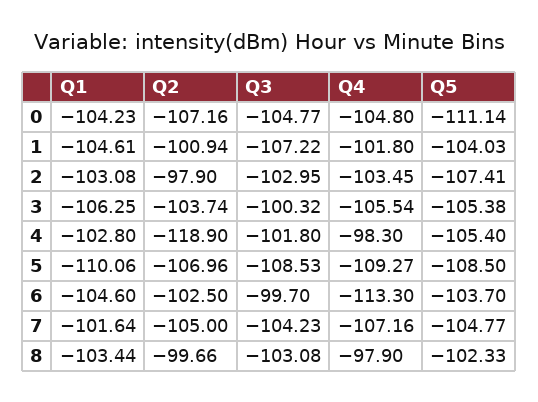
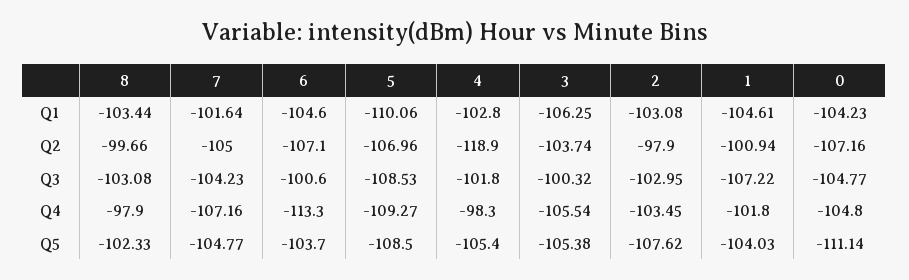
  {
    "Q1": {
      "0": -104.23,
      "1": -104.61,
      "2": -103.08,
      "3": -106.25,
      "4": -102.8,
      "5": -110.06,
      "6": -104.6,
      "7": -101.64,
      "8": -103.44
    },
    "Q2": {
      "0": -107.16,
      "1": -100.94,
      "2": -97.9,
      "3": -103.74,
      "4": -118.9,
      "5": -106.96,
-     "6": -102.5,
+     "6": -107.1,
      "7": -105,
      "8": -99.66
    },
    "Q3": {
      "0": -104.77,
      "1": -107.22,
      "2": -102.95,
      "3": -100.32,
      "4": -101.8,
      "5": -108.53,
-     "6": -99.7,
+     "6": -100.6,
      "7": -104.23,
      "8": -103.08
    },
    "Q4": {
      "0": -104.8,
      "1": -101.8,
      "2": -103.45,
      "3": -105.54,
      "4": -98.3,
      "5": -109.27,
      "6": -113.3,
      "7": -107.16,
      "8": -97.9
    },
    "Q5": {
      "0": -111.14,
      "1": -104.03,
-     "2": -107.41,
+     "2": -107.62,
      "3": -105.38,
      "4": -105.4,
      "5": -108.5,
      "6": -103.7,
      "7": -104.77,
      "8": -102.33
    }
  }

